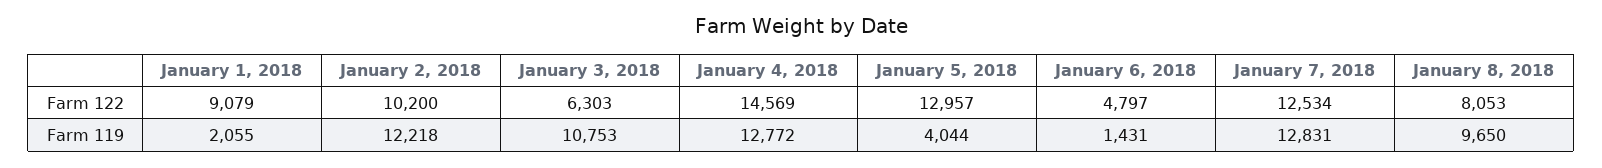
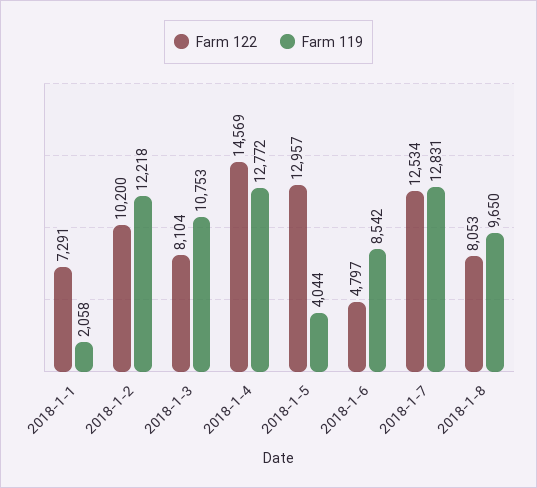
  {
    "Farm 122": {
-     "January 1, 2018": 9079,
+     "January 1, 2018": 7291,
      "January 2, 2018": 10200,
-     "January 3, 2018": 6303,
+     "January 3, 2018": 8104,
      "January 4, 2018": 14569,
      "January 5, 2018": 12957,
      "January 6, 2018": 4797,
      "January 7, 2018": 12534,
      "January 8, 2018": 8053
    },
    "Farm 119": {
-     "January 1, 2018": 2055,
+     "January 1, 2018": 2058,
      "January 2, 2018": 12218,
      "January 3, 2018": 10753,
      "January 4, 2018": 12772,
      "January 5, 2018": 4044,
-     "January 6, 2018": 1431,
+     "January 6, 2018": 8542,
      "January 7, 2018": 12831,
      "January 8, 2018": 9650
    }
  }

